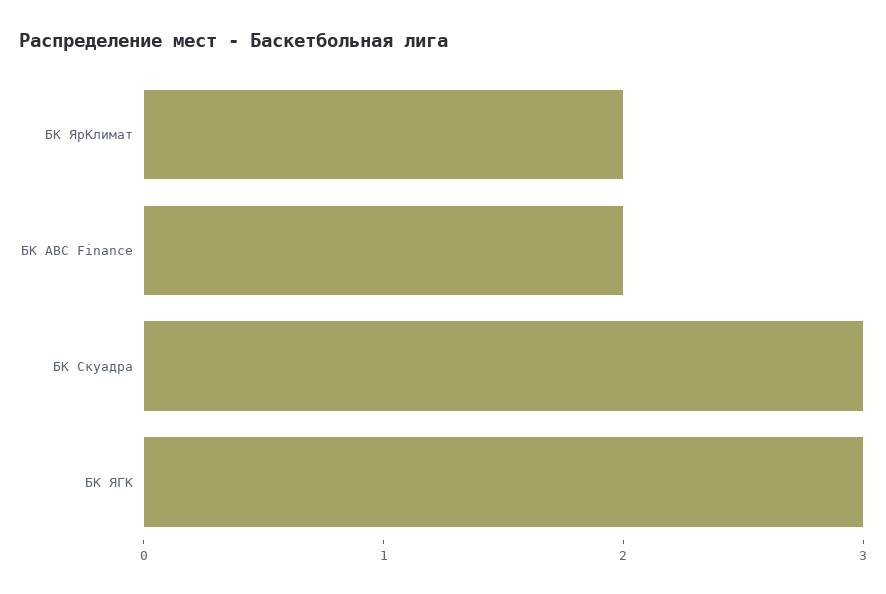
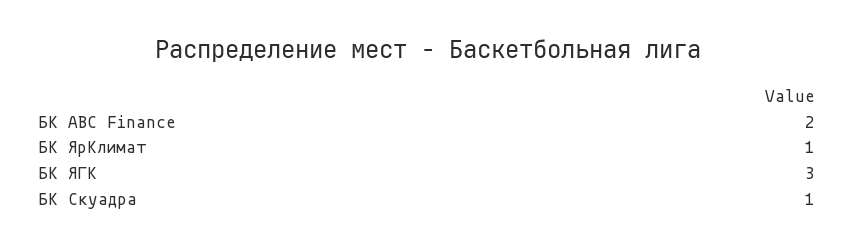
  {
-   "БК ЯрКлимат": 2,
+   "БК ЯрКлимат": 1,
    "БК ABC Finance": 2,
-   "БК Скуадра": 3,
+   "БК Скуадра": 1,
    "БК ЯГК": 3
  }

